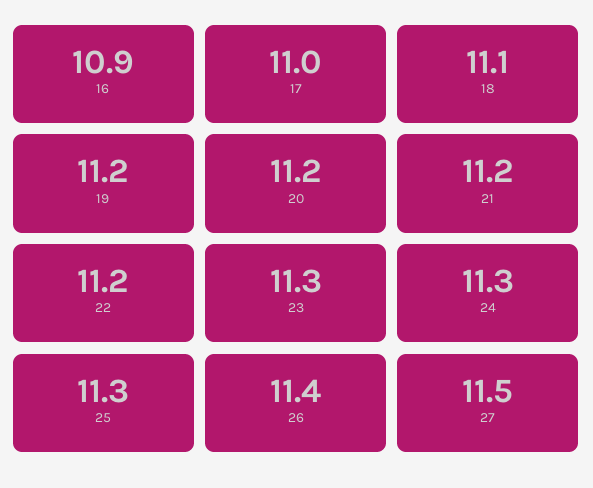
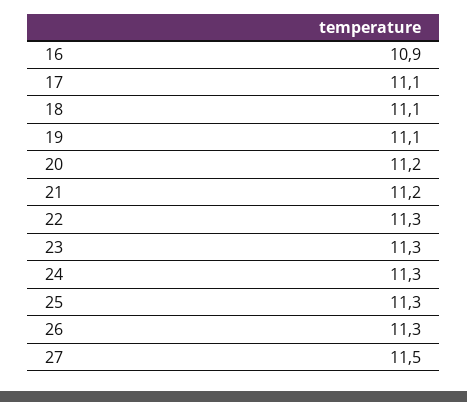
  {
    "16": 10.9,
-   "17": 11,
+   "17": 11.1,
    "18": 11.1,
-   "19": 11.2,
+   "19": 11.1,
    "20": 11.2,
    "21": 11.2,
-   "22": 11.2,
+   "22": 11.3,
    "23": 11.3,
    "24": 11.3,
    "25": 11.3,
-   "26": 11.4,
+   "26": 11.3,
    "27": 11.5
  }

